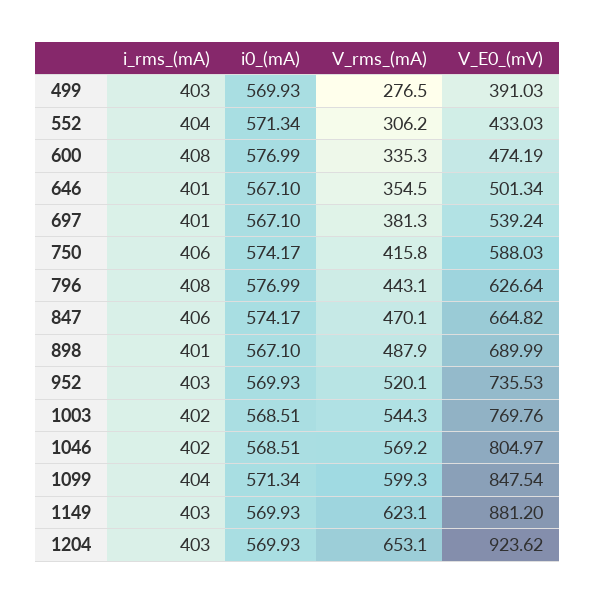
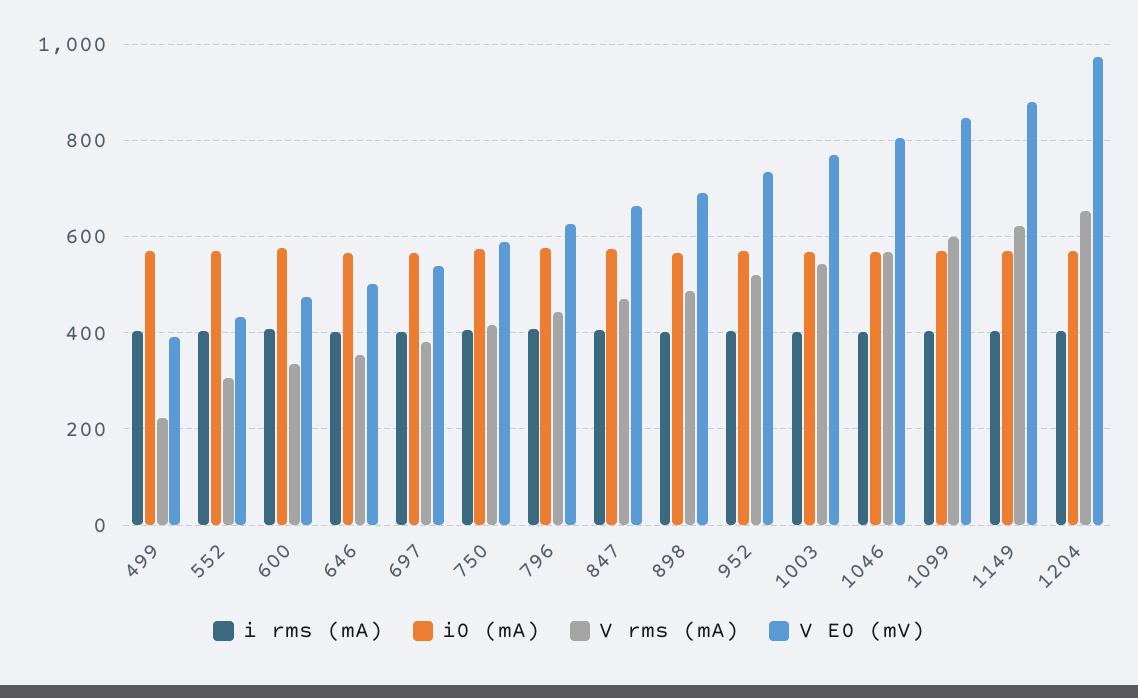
  {
    "i_rms_(mA)": {
      "499": 403,
      "552": 404,
      "600": 408,
      "646": 401,
      "697": 401,
      "750": 406,
      "796": 408,
      "847": 406,
      "898": 401,
      "952": 403,
      "1003": 402,
      "1046": 402,
      "1099": 404,
      "1149": 403,
      "1204": 403
    },
    "i0_(mA)": {
      "499": 569.93,
      "552": 571.34,
      "600": 576.99,
      "646": 567.1,
      "697": 567.1,
      "750": 574.17,
      "796": 576.99,
      "847": 574.17,
      "898": 567.1,
      "952": 569.93,
      "1003": 568.51,
      "1046": 568.51,
      "1099": 571.34,
      "1149": 569.93,
      "1204": 569.93
    },
    "V_rms_(mA)": {
-     "499": 276.5,
+     "499": 220,
      "552": 306.2,
      "600": 335.3,
      "646": 354.5,
      "697": 381.3,
      "750": 415.8,
      "796": 443.1,
      "847": 470.1,
      "898": 487.9,
      "952": 520.1,
      "1003": 544.3,
      "1046": 569.2,
      "1099": 599.3,
      "1149": 623.1,
      "1204": 653.1
    },
    "V_E0_(mV)": {
      "499": 391.03,
      "552": 433.03,
      "600": 474.19,
      "646": 501.34,
      "697": 539.24,
      "750": 588.03,
      "796": 626.64,
      "847": 664.82,
      "898": 689.99,
      "952": 735.53,
      "1003": 769.76,
      "1046": 804.97,
      "1099": 847.54,
      "1149": 881.2,
-     "1204": 923.62
+     "1204": 980
    }
  }

